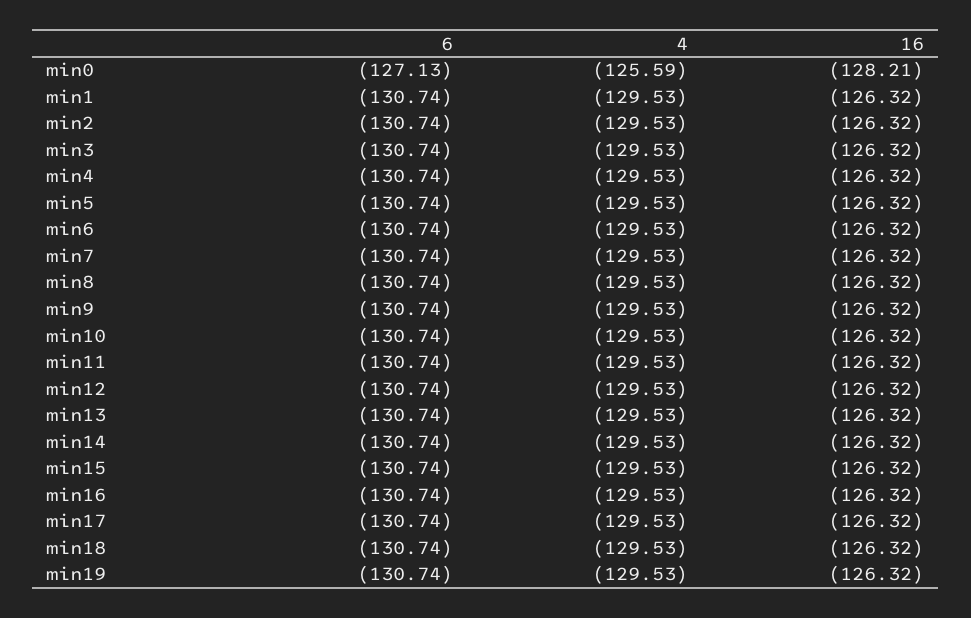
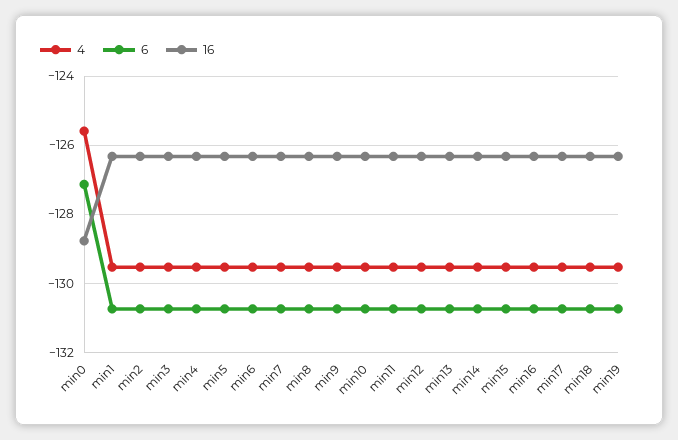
  {
    "6": {
      "min0": -127.13,
      "min1": -130.74,
      "min2": -130.74,
      "min3": -130.74,
      "min4": -130.74,
      "min5": -130.74,
      "min6": -130.74,
      "min7": -130.74,
      "min8": -130.74,
      "min9": -130.74,
      "min10": -130.74,
      "min11": -130.74,
      "min12": -130.74,
      "min13": -130.74,
      "min14": -130.74,
      "min15": -130.74,
      "min16": -130.74,
      "min17": -130.74,
      "min18": -130.74,
      "min19": -130.74
    },
    "4": {
      "min0": -125.59,
      "min1": -129.53,
      "min2": -129.53,
      "min3": -129.53,
      "min4": -129.53,
      "min5": -129.53,
      "min6": -129.53,
      "min7": -129.53,
      "min8": -129.53,
      "min9": -129.53,
      "min10": -129.53,
      "min11": -129.53,
      "min12": -129.53,
      "min13": -129.53,
      "min14": -129.53,
      "min15": -129.53,
      "min16": -129.53,
      "min17": -129.53,
      "min18": -129.53,
      "min19": -129.53
    },
    "16": {
-     "min0": -128.21,
+     "min0": -128.8,
      "min1": -126.32,
      "min2": -126.32,
      "min3": -126.32,
      "min4": -126.32,
      "min5": -126.32,
      "min6": -126.32,
      "min7": -126.32,
      "min8": -126.32,
      "min9": -126.32,
      "min10": -126.32,
      "min11": -126.32,
      "min12": -126.32,
      "min13": -126.32,
      "min14": -126.32,
      "min15": -126.32,
      "min16": -126.32,
      "min17": -126.32,
      "min18": -126.32,
      "min19": -126.32
    }
  }

